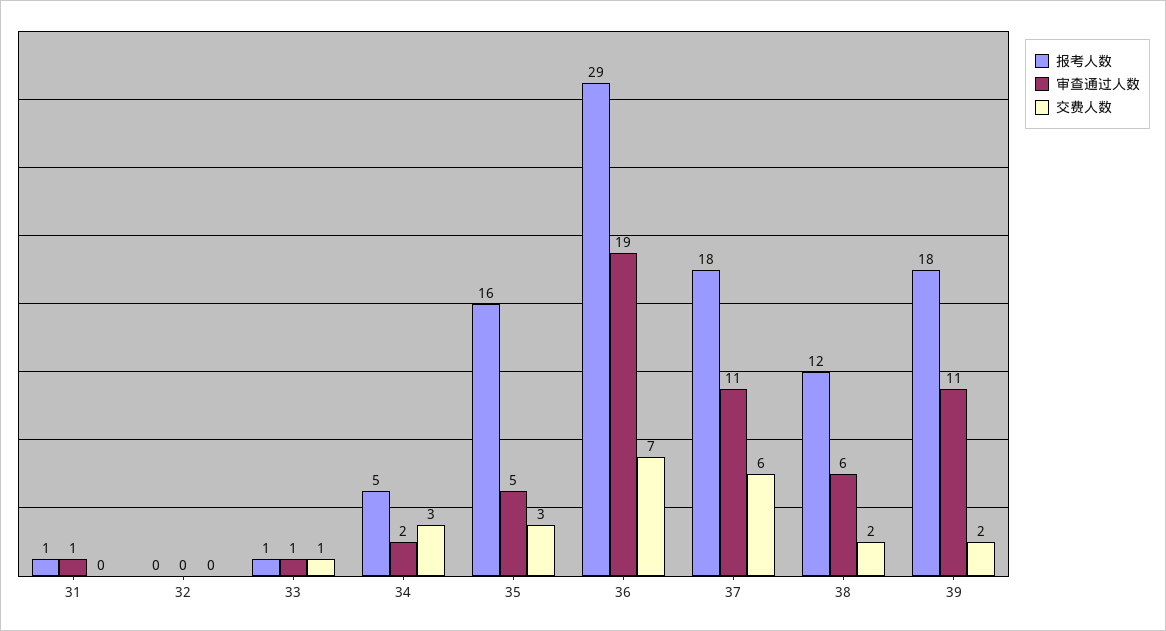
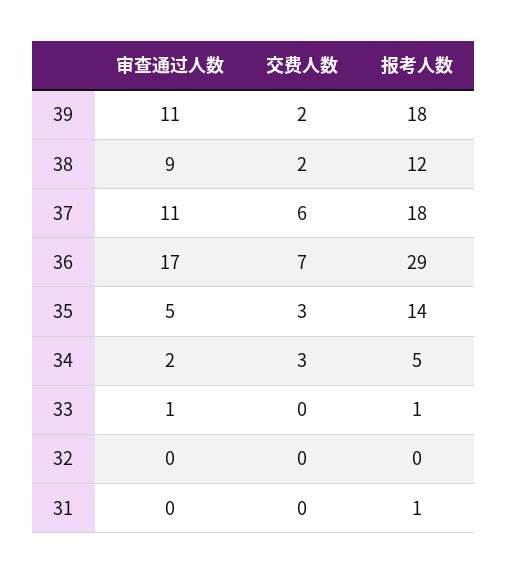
  {
    "报考人数": {
      "31": 1,
      "32": 0,
      "33": 1,
      "34": 5,
-     "35": 16,
+     "35": 14,
      "36": 29,
      "37": 18,
      "38": 12,
      "39": 18
    },
    "审查通过人数": {
-     "31": 1,
+     "31": 0,
      "32": 0,
      "33": 1,
      "34": 2,
      "35": 5,
-     "36": 19,
+     "36": 17,
      "37": 11,
-     "38": 6,
+     "38": 9,
      "39": 11
    },
    "交费人数": {
      "31": 0,
      "32": 0,
-     "33": 1,
+     "33": 0,
      "34": 3,
      "35": 3,
      "36": 7,
      "37": 6,
      "38": 2,
      "39": 2
    }
  }

